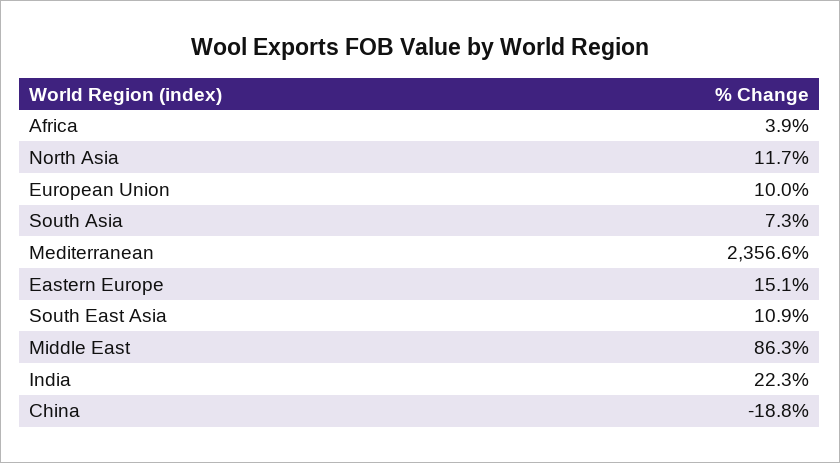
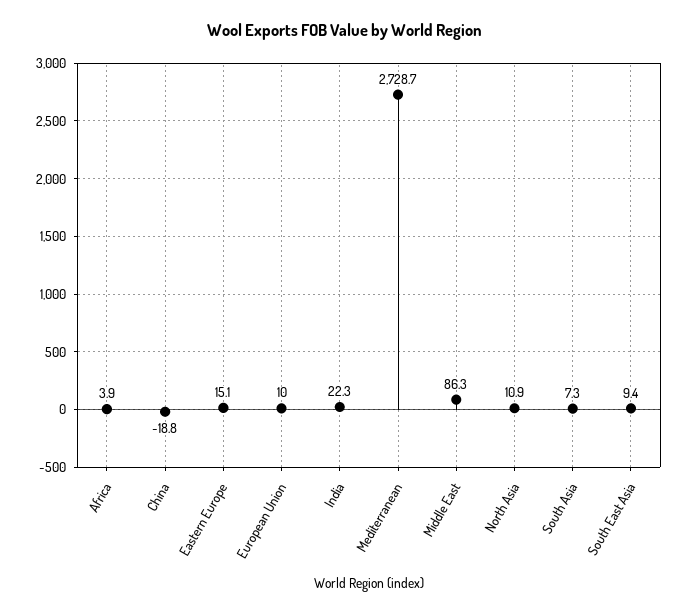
  {
    "Africa": 3.9,
-   "North Asia": 11.7,
+   "North Asia": 10.9,
    "European Union": 10,
    "South Asia": 7.3,
-   "Mediterranean": 2356.6,
+   "Mediterranean": 2728.7,
    "Eastern Europe": 15.1,
-   "South East Asia": 10.9,
+   "South East Asia": 9.4,
    "Middle East": 86.3,
    "India": 22.3,
    "China": -18.8
  }

